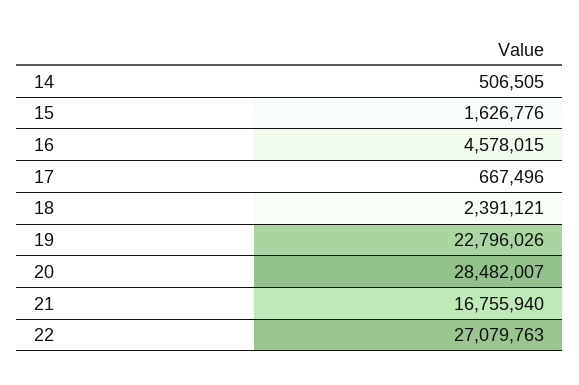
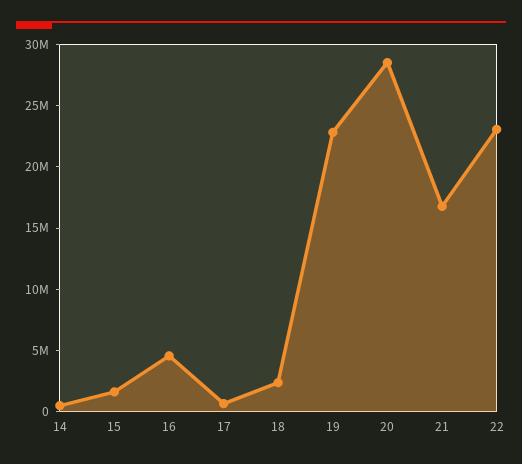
  {
    "14": 506505,
    "15": 1626776,
    "16": 4578015,
    "17": 667496,
    "18": 2391121,
    "19": 22796026,
    "20": 28482007,
    "21": 16755940,
-   "22": 27079763
+   "22": 23000000
  }

